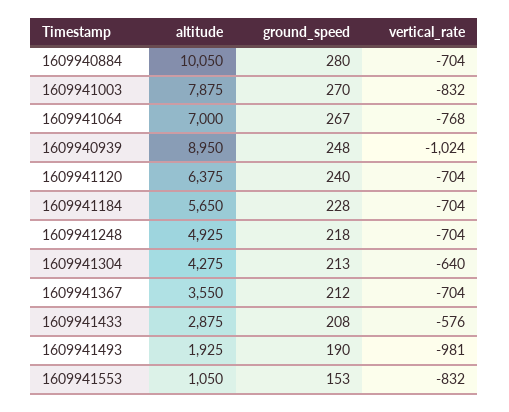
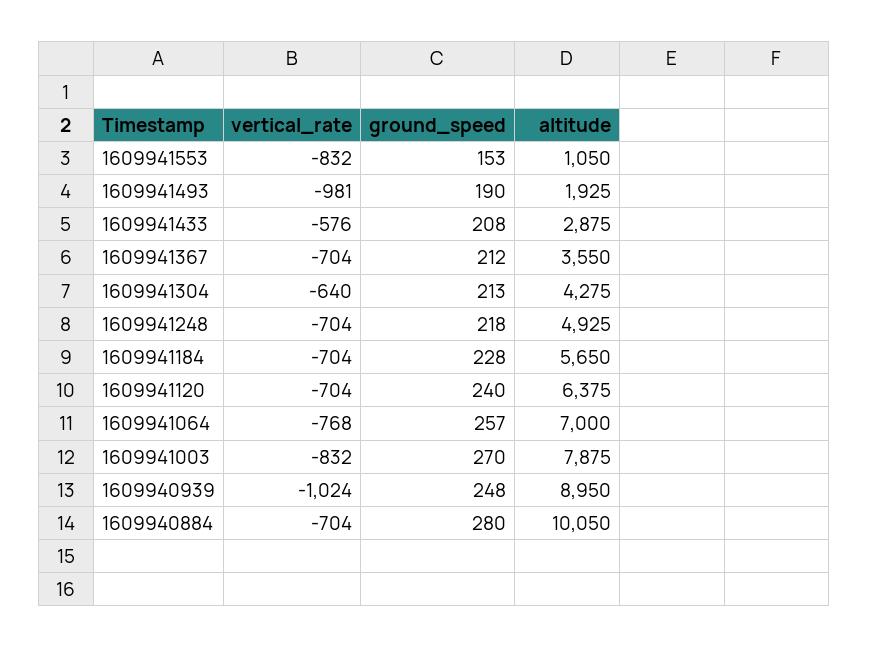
  {
    "altitude": {
      "1609940884": 10050,
      "1609941003": 7875,
      "1609941064": 7000,
      "1609940939": 8950,
      "1609941120": 6375,
      "1609941184": 5650,
      "1609941248": 4925,
      "1609941304": 4275,
      "1609941367": 3550,
      "1609941433": 2875,
      "1609941493": 1925,
      "1609941553": 1050
    },
    "ground_speed": {
      "1609940884": 280,
      "1609941003": 270,
-     "1609941064": 267,
+     "1609941064": 257,
      "1609940939": 248,
      "1609941120": 240,
      "1609941184": 228,
      "1609941248": 218,
      "1609941304": 213,
      "1609941367": 212,
      "1609941433": 208,
      "1609941493": 190,
      "1609941553": 153
    },
    "vertical_rate": {
      "1609940884": -704,
      "1609941003": -832,
      "1609941064": -768,
      "1609940939": -1024,
      "1609941120": -704,
      "1609941184": -704,
      "1609941248": -704,
      "1609941304": -640,
      "1609941367": -704,
      "1609941433": -576,
      "1609941493": -981,
      "1609941553": -832
    }
  }

